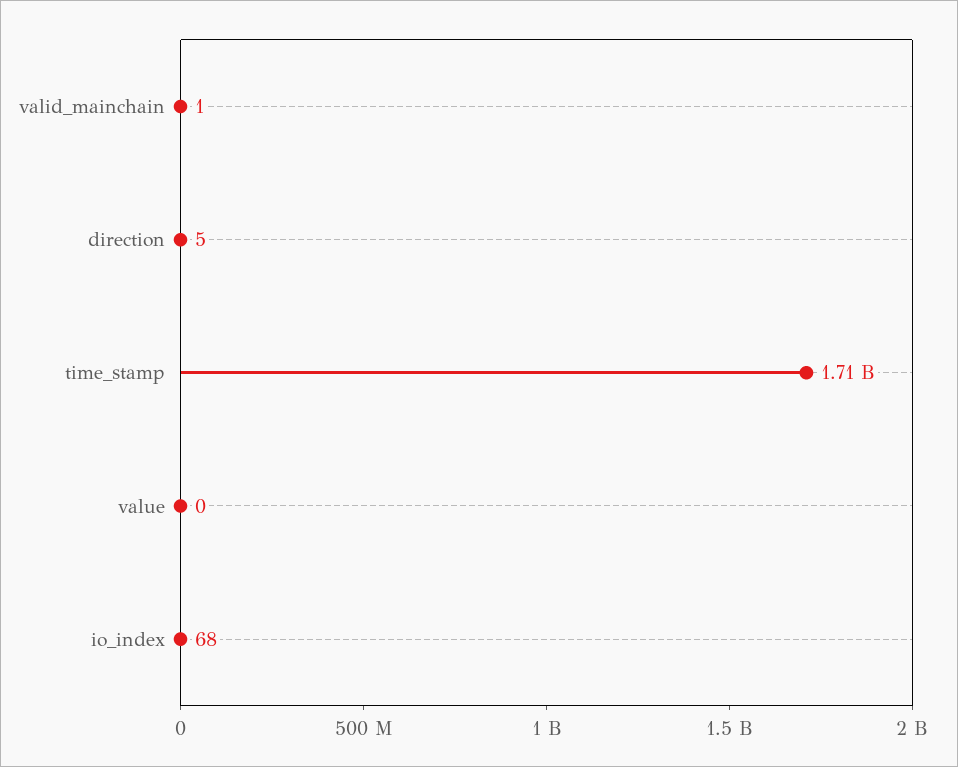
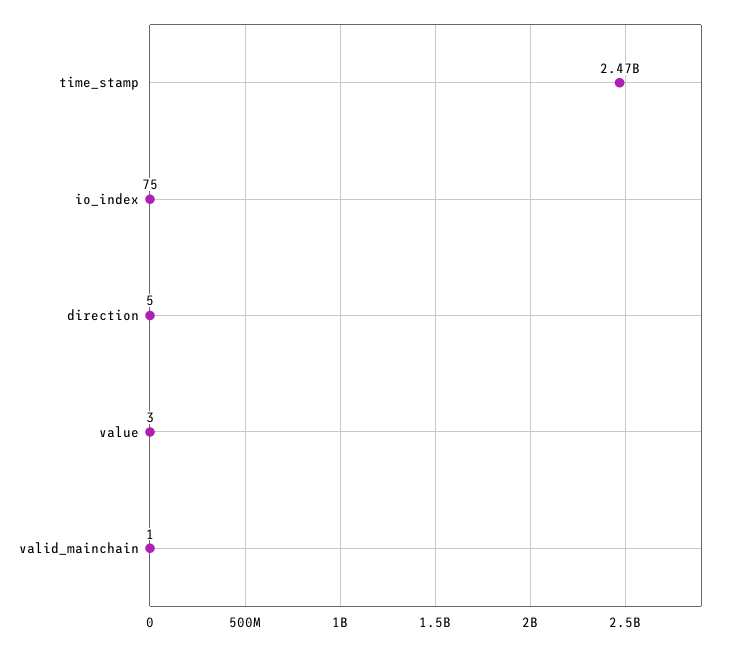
  {
    "valid_mainchain": 1,
    "direction": 5,
-   "time_stamp": 1710000000,
+   "time_stamp": 2470000000,
-   "value": 0,
+   "value": 3,
-   "io_index": 68
+   "io_index": 75
  }

